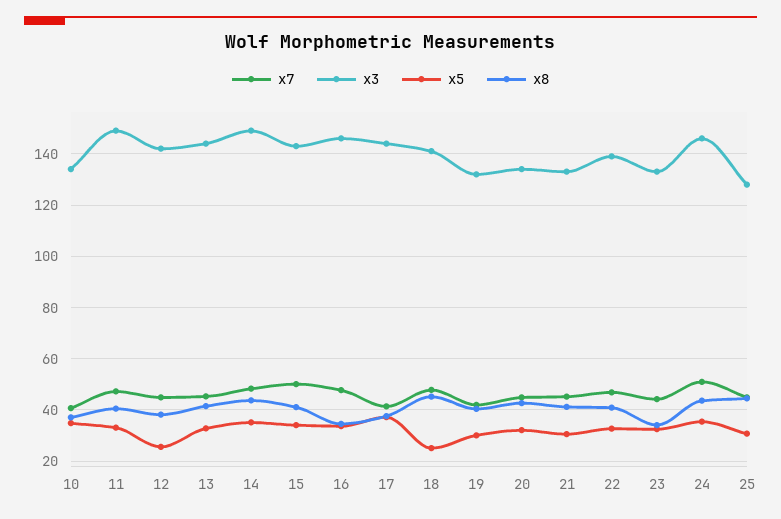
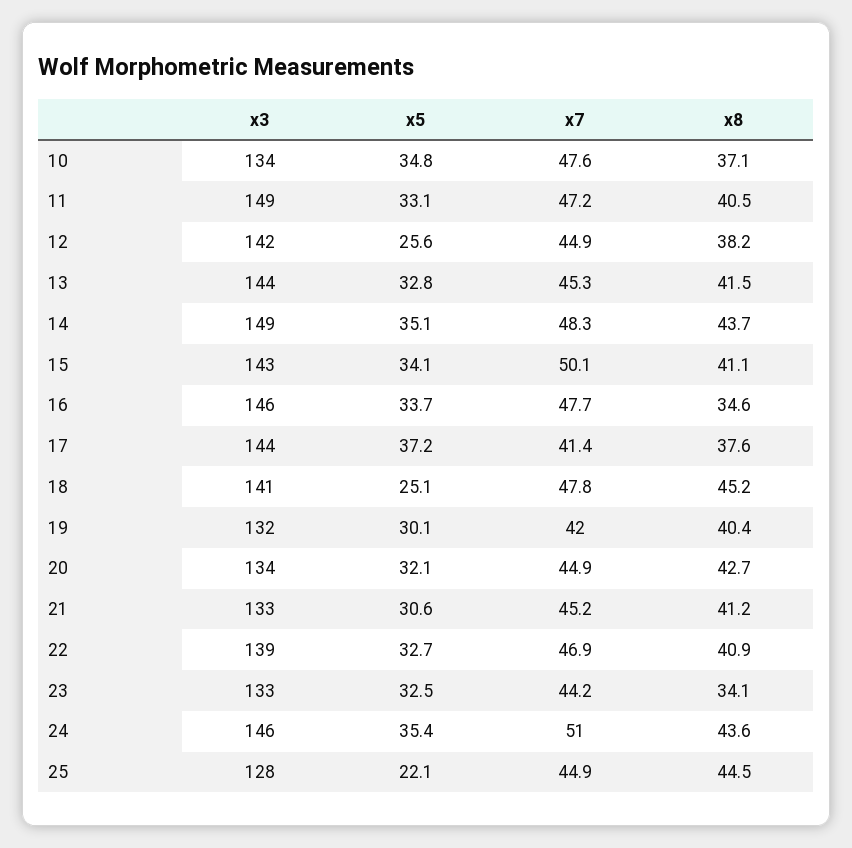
  {
    "x7": {
-     "10": 40,
+     "10": 47.6,
      "11": 47.2,
      "12": 44.9,
      "13": 45.3,
      "14": 48.3,
      "15": 50.1,
      "16": 47.7,
      "17": 41.4,
      "18": 47.8,
      "19": 42,
      "20": 44.9,
      "21": 45.2,
      "22": 46.9,
      "23": 44.2,
      "24": 51,
      "25": 44.9
    },
    "x3": {
      "10": 134,
      "11": 149,
      "12": 142,
      "13": 144,
      "14": 149,
      "15": 143,
      "16": 146,
      "17": 144,
      "18": 141,
      "19": 132,
      "20": 134,
      "21": 133,
      "22": 139,
      "23": 133,
      "24": 146,
      "25": 128
    },
    "x5": {
      "10": 34.8,
      "11": 33.1,
      "12": 25.6,
      "13": 32.8,
      "14": 35.1,
      "15": 34.1,
      "16": 33.7,
      "17": 37.2,
      "18": 25.1,
      "19": 30.1,
      "20": 32.1,
      "21": 30.6,
      "22": 32.7,
      "23": 32.5,
      "24": 35.4,
-     "25": 30
+     "25": 22.1
    },
    "x8": {
      "10": 37.1,
      "11": 40.5,
      "12": 38.2,
      "13": 41.5,
      "14": 43.7,
      "15": 41.1,
      "16": 34.6,
      "17": 37.6,
      "18": 45.2,
      "19": 40.4,
      "20": 42.7,
      "21": 41.2,
      "22": 40.9,
      "23": 34.1,
      "24": 43.6,
      "25": 44.5
    }
  }

